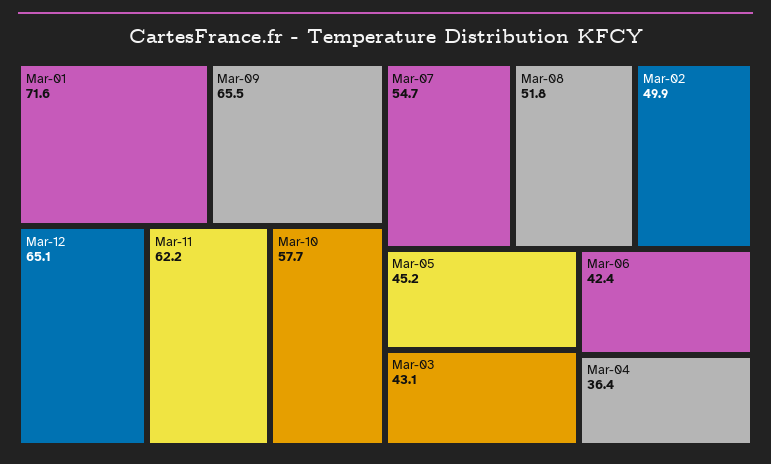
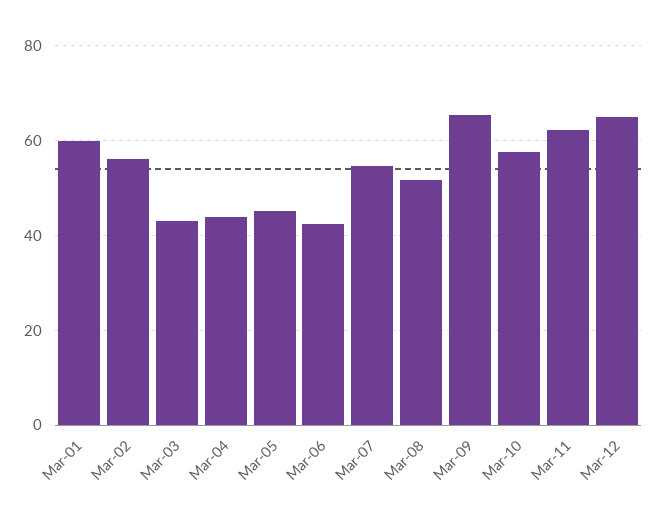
  {
-   "Mar-01": 71.6,
+   "Mar-01": 60,
    "Mar-09": 65.5,
    "Mar-12": 65.1,
    "Mar-11": 62.2,
    "Mar-10": 57.7,
    "Mar-07": 54.7,
    "Mar-08": 51.8,
-   "Mar-02": 49.9,
+   "Mar-02": 56,
    "Mar-05": 45.2,
    "Mar-03": 43.1,
    "Mar-06": 42.4,
-   "Mar-04": 36.4
+   "Mar-04": 44
  }

